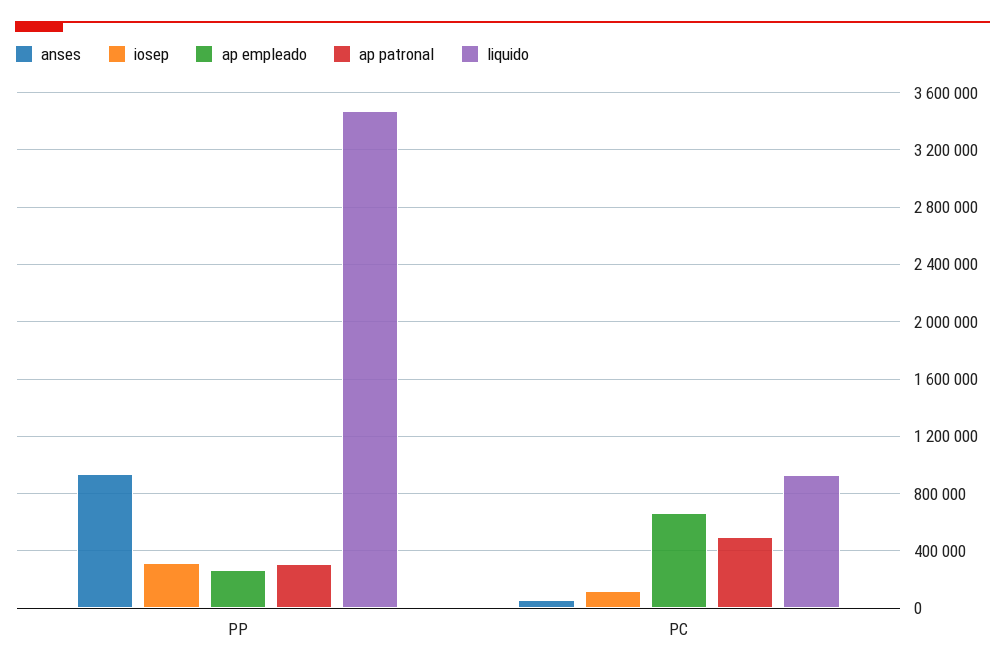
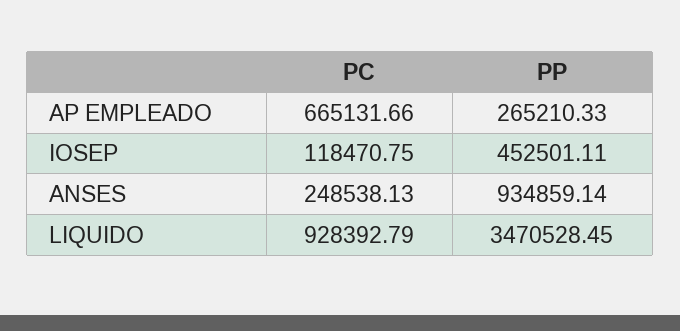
  {
    "anses": {
      "PP": 934859.14,
-     "PC": 50000
+     "PC": 248538.13
    },
    "iosep": {
-     "PP": 300000,
+     "PP": 452501.11,
      "PC": 118470.75
    },
    "ap empleado": {
      "PP": 265210.33,
      "PC": 665131.66
    },
-   "ap patronal": {
-     "PP": 300000,
-     "PC": 500000
-   },
    "liquido": {
      "PP": 3470528.45,
      "PC": 928392.79
    }
  }

